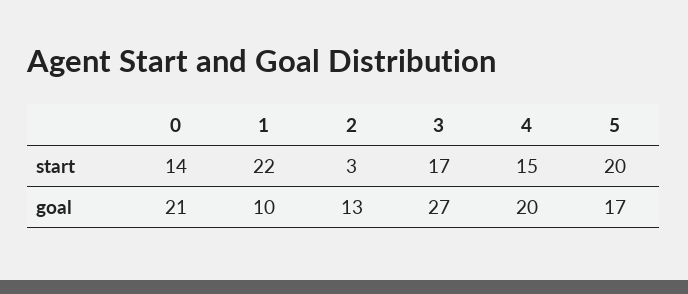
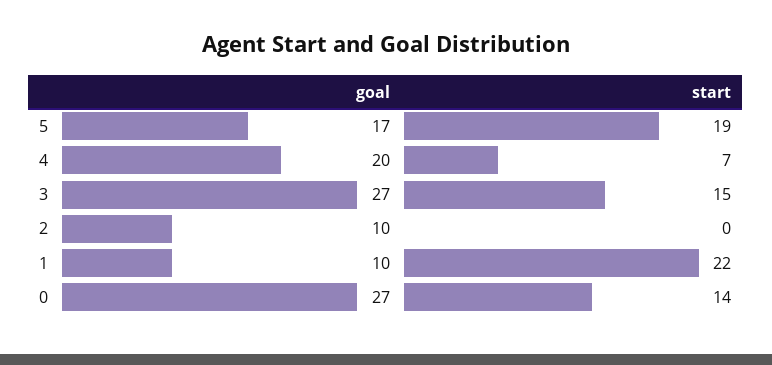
  {
    "0": {
      "start": 14,
-     "goal": 21
+     "goal": 27
    },
    "1": {
      "start": 22,
      "goal": 10
    },
    "2": {
-     "start": 3,
+     "start": 0,
-     "goal": 13
+     "goal": 10
    },
    "3": {
-     "start": 17,
+     "start": 15,
      "goal": 27
    },
    "4": {
-     "start": 15,
+     "start": 7,
      "goal": 20
    },
    "5": {
-     "start": 20,
+     "start": 19,
      "goal": 17
    }
  }

